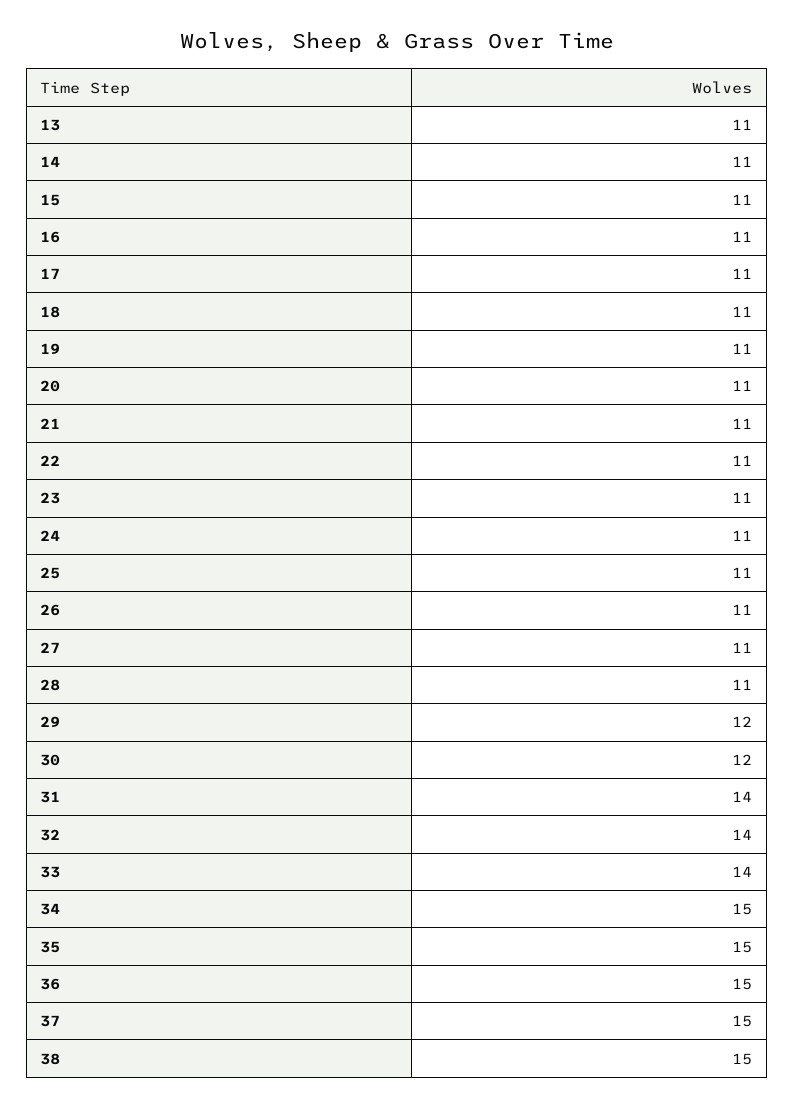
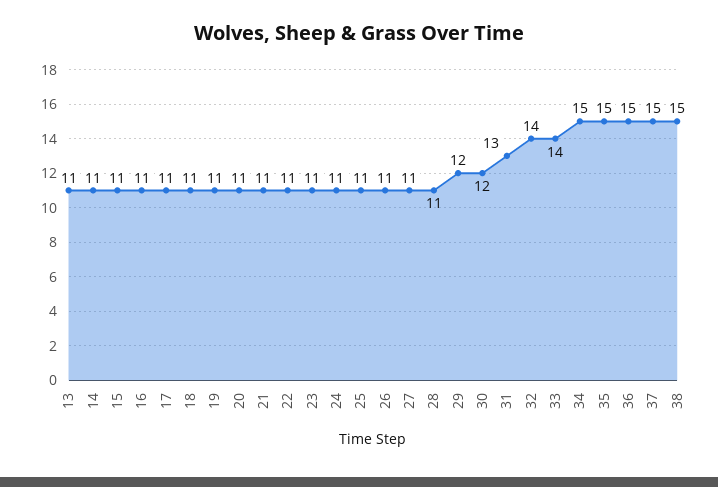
  {
    "13": 11,
    "14": 11,
    "15": 11,
    "16": 11,
    "17": 11,
    "18": 11,
    "19": 11,
    "20": 11,
    "21": 11,
    "22": 11,
    "23": 11,
    "24": 11,
    "25": 11,
    "26": 11,
    "27": 11,
    "28": 11,
    "29": 12,
    "30": 12,
-   "31": 14,
+   "31": 13,
    "32": 14,
    "33": 14,
    "34": 15,
    "35": 15,
    "36": 15,
    "37": 15,
    "38": 15
  }

